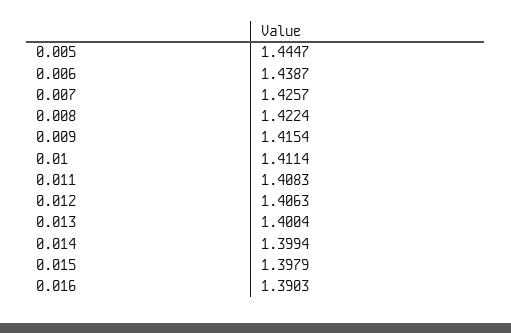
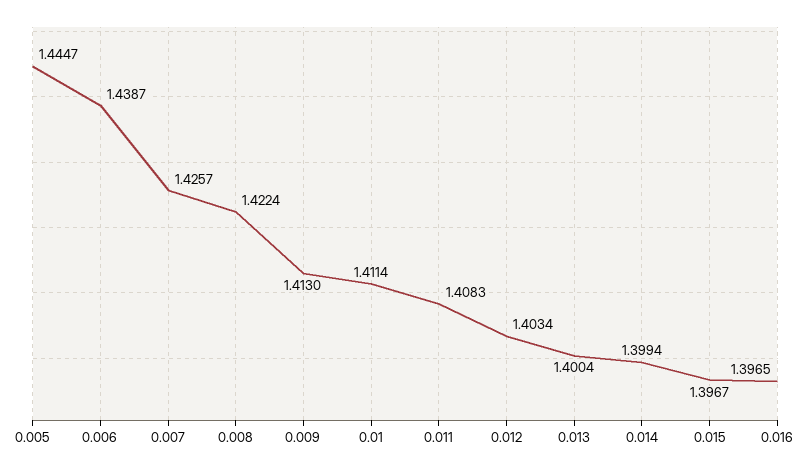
  {
    "0.005": 1.4447,
    "0.006": 1.4387,
    "0.007": 1.4257,
    "0.008": 1.4224,
-   "0.009": 1.4154,
+   "0.009": 1.413,
    "0.01": 1.4114,
    "0.011": 1.4083,
-   "0.012": 1.4063,
+   "0.012": 1.4034,
    "0.013": 1.4004,
    "0.014": 1.3994,
-   "0.015": 1.3979,
+   "0.015": 1.3967,
-   "0.016": 1.3903
+   "0.016": 1.3965
  }

